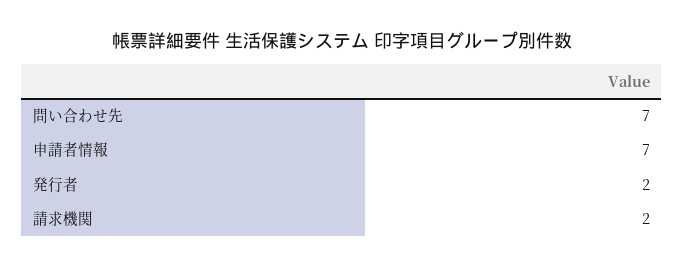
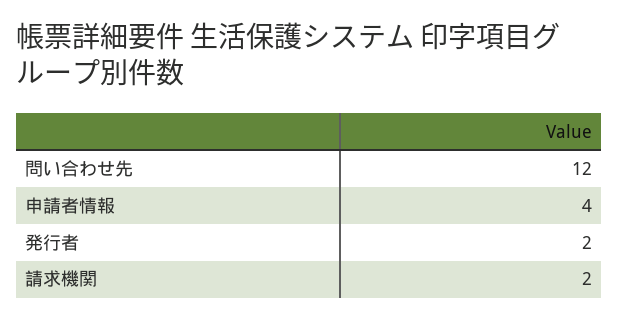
  {
-   "問い合わせ先": 7,
+   "問い合わせ先": 12,
-   "申請者情報": 7,
+   "申請者情報": 4,
    "発行者": 2,
    "請求機関": 2
  }

